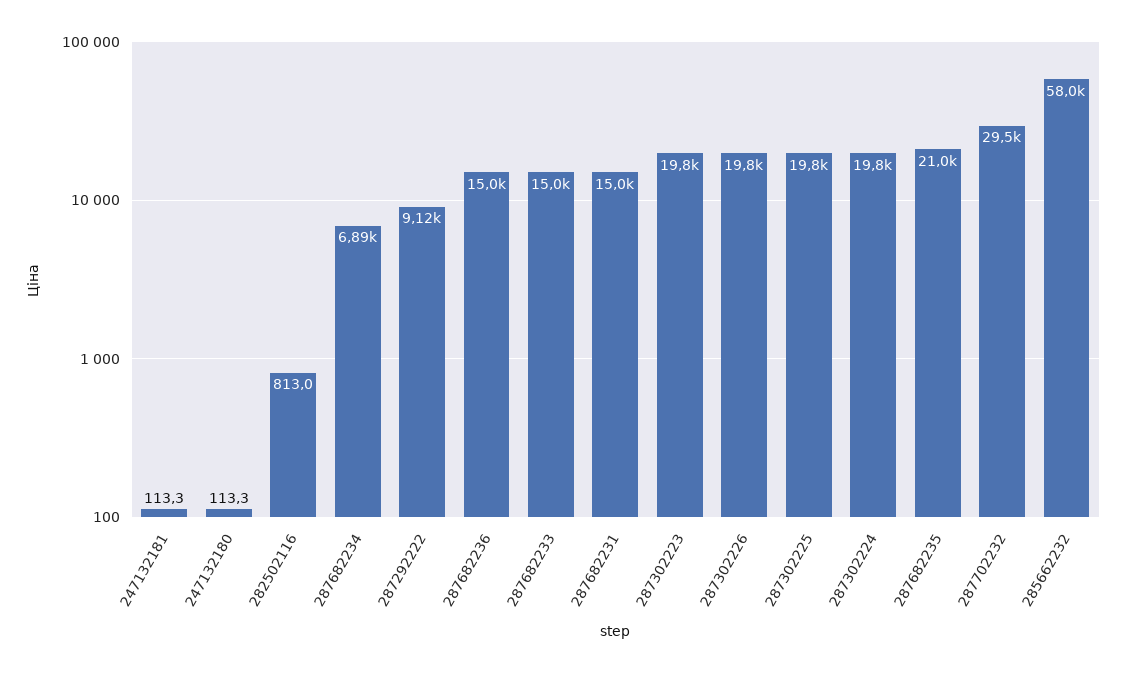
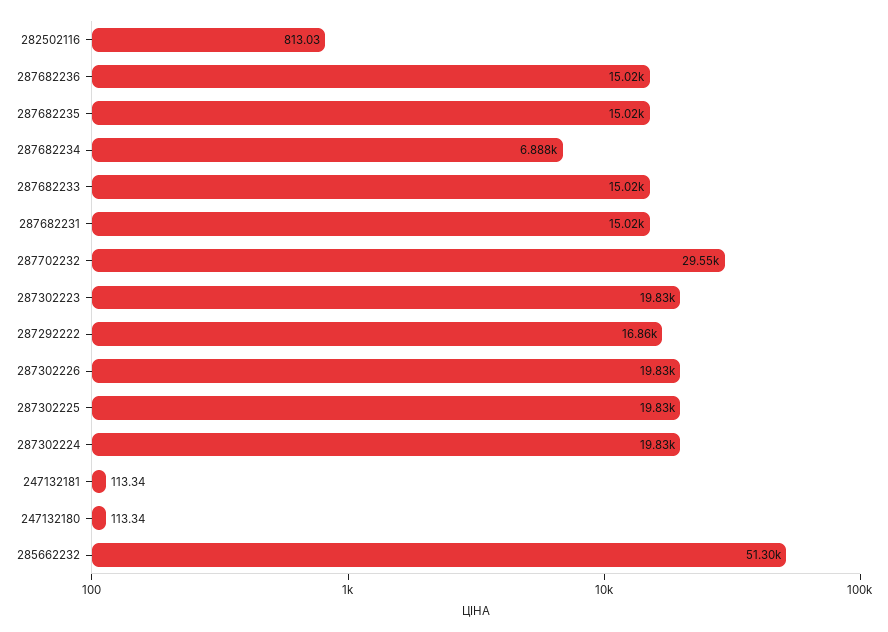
  {
    "247132181": 113.34,
    "247132180": 113.34,
    "282502116": 813.03,
    "287682234": 6888,
-   "287292222": 9120,
+   "287292222": 16860,
    "287682236": 15020,
    "287682233": 15020,
    "287682231": 15020,
    "287302223": 19830,
    "287302226": 19830,
    "287302225": 19830,
    "287302224": 19830,
-   "287682235": 21000,
+   "287682235": 15020,
    "287702232": 29550,
-   "285662232": 58000
+   "285662232": 51300
  }

